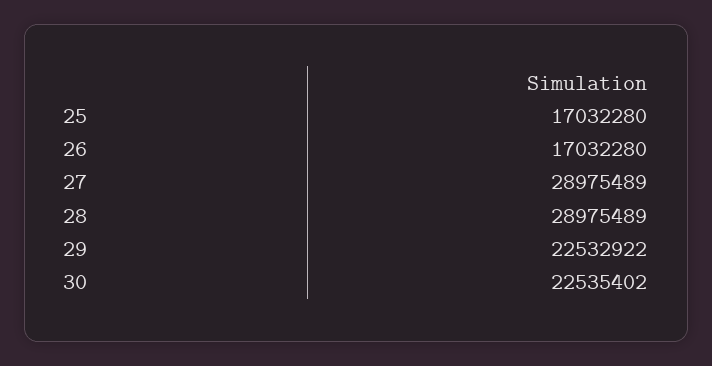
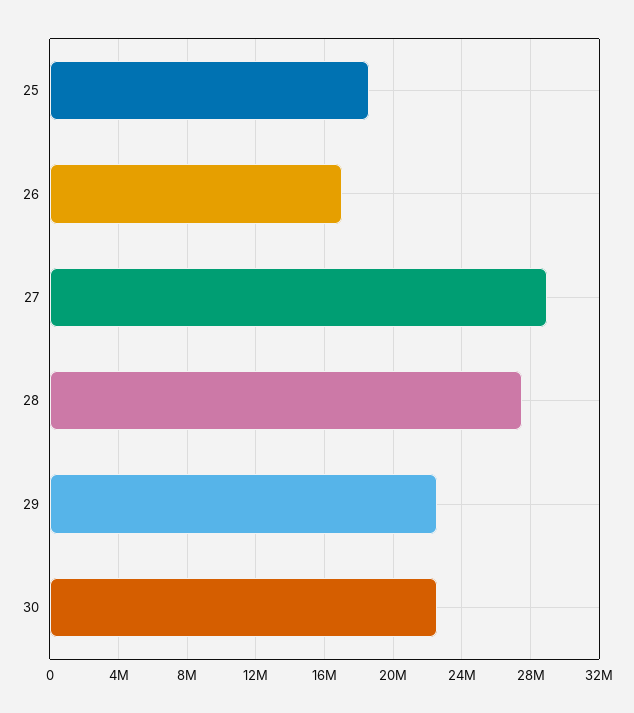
  {
-   "25": 17032280,
+   "25": 18500000,
    "26": 17032280,
    "27": 28975489,
-   "28": 28975489,
+   "28": 27500000,
    "29": 22532922,
    "30": 22535402
  }

